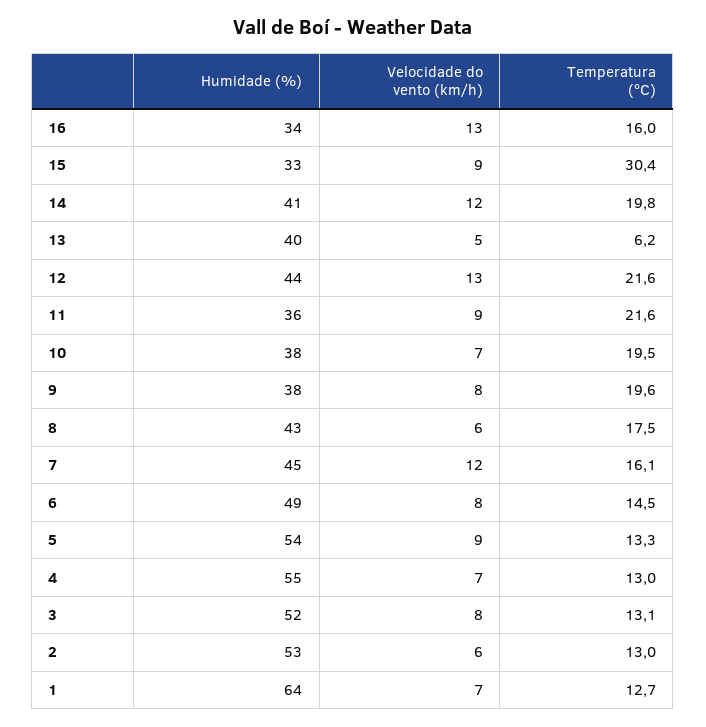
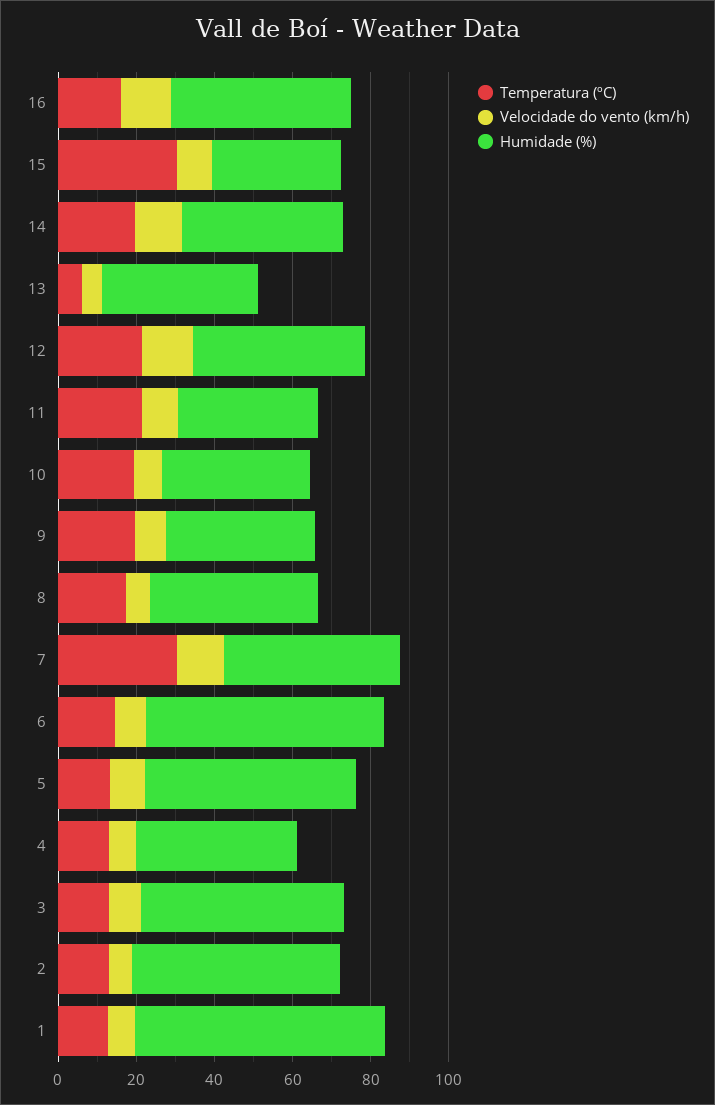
  {
    "Humidade (%)": {
-     "16": 34,
+     "16": 45,
      "15": 33,
      "14": 41,
      "13": 40,
      "12": 44,
      "11": 36,
      "10": 38,
      "9": 38,
      "8": 43,
      "7": 45,
-     "6": 49,
+     "6": 60,
      "5": 54,
-     "4": 55,
+     "4": 40,
      "3": 52,
      "2": 53,
      "1": 64
    },
    "Velocidade do vento (km/h)": {
      "16": 13,
      "15": 9,
      "14": 12,
      "13": 5,
      "12": 13,
      "11": 9,
      "10": 7,
      "9": 8,
      "8": 6,
      "7": 12,
      "6": 8,
      "5": 9,
      "4": 7,
      "3": 8,
      "2": 6,
      "1": 7
    },
    "Temperatura (ºC)": {
      "16": 16,
      "15": 30.4,
      "14": 19.8,
      "13": 6.2,
      "12": 21.6,
      "11": 21.6,
      "10": 19.5,
      "9": 19.6,
      "8": 17.5,
-     "7": 16.1,
+     "7": 30,
      "6": 14.5,
      "5": 13.3,
      "4": 13,
      "3": 13.1,
      "2": 13,
      "1": 12.7
    }
  }

